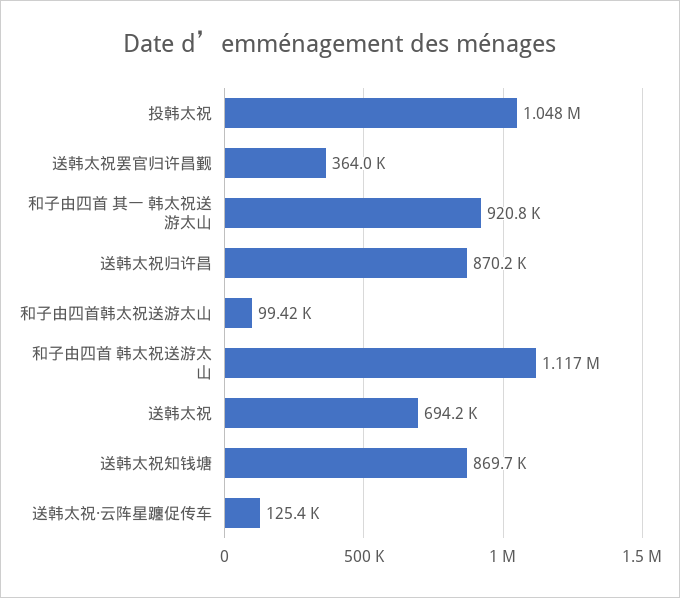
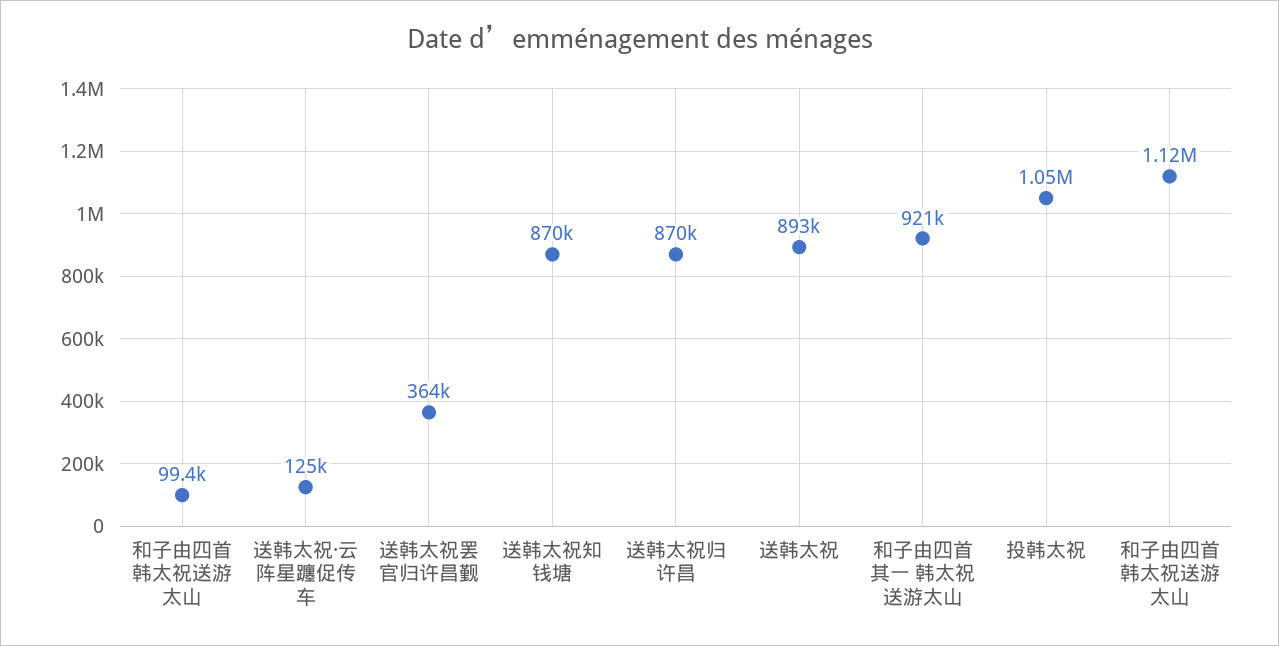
  {
    "投韩太祝": 1048000,
    "送韩太祝罢官归许昌觐": 364000,
    "和子由四首 其一 韩太祝送游太山": 920800,
    "送韩太祝归许昌": 870200,
    "和子由四首韩太祝送游太山": 99420,
    "和子由四首 韩太祝送游太山": 1117000,
-   "送韩太祝": 694200,
+   "送韩太祝": 893000,
    "送韩太祝知钱塘": 869700,
    "送韩太祝·云阵星躔促传车": 125400
  }

